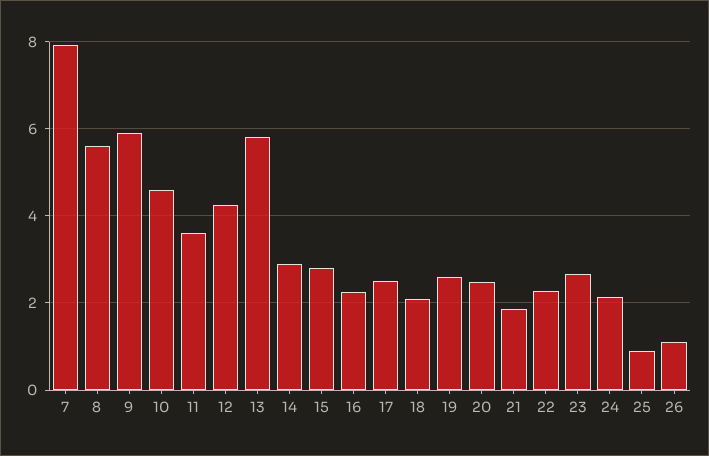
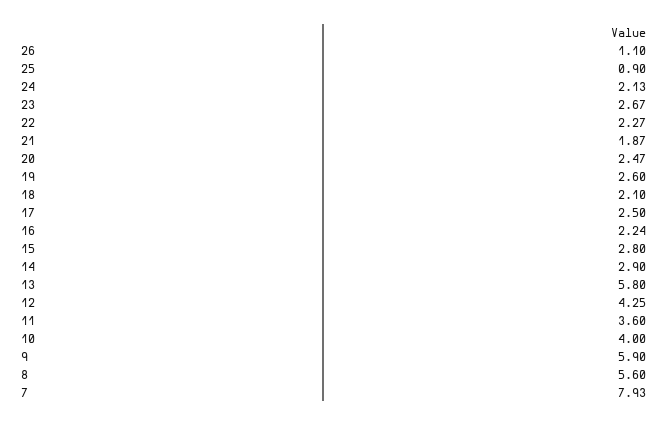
  {
    "7": 7.93,
    "8": 5.6,
    "9": 5.9,
-   "10": 4.6,
+   "10": 4,
    "11": 3.6,
    "12": 4.25,
    "13": 5.8,
    "14": 2.9,
    "15": 2.8,
    "16": 2.24,
    "17": 2.5,
    "18": 2.1,
    "19": 2.6,
    "20": 2.47,
    "21": 1.87,
    "22": 2.27,
    "23": 2.67,
    "24": 2.13,
    "25": 0.9,
    "26": 1.1
  }

